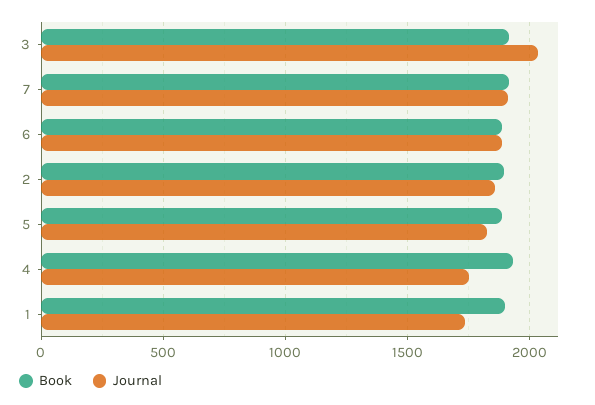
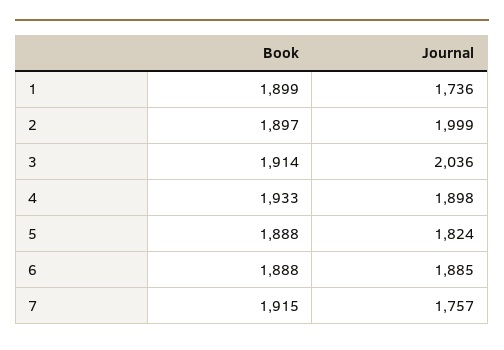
  {
    "Book": {
      "3": 1914,
      "7": 1915,
      "6": 1888,
      "2": 1897,
      "5": 1888,
      "4": 1933,
      "1": 1899
    },
    "Journal": {
      "3": 2036,
-     "7": 1900,
+     "7": 1757,
      "6": 1885,
-     "2": 1850,
+     "2": 1999,
      "5": 1824,
-     "4": 1750,
+     "4": 1898,
      "1": 1736
    }
  }

